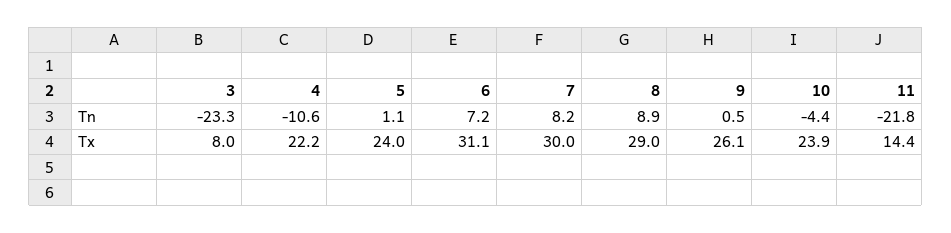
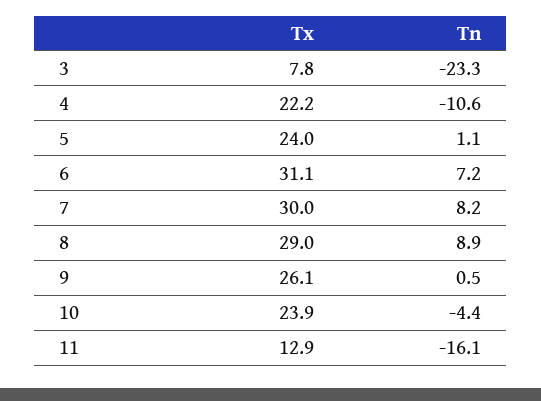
  {
    "3": {
      "Tn": -23.3,
-     "Tx": 8
+     "Tx": 7.8
    },
    "4": {
      "Tn": -10.6,
      "Tx": 22.2
    },
    "5": {
      "Tn": 1.1,
      "Tx": 24
    },
    "6": {
      "Tn": 7.2,
      "Tx": 31.1
    },
    "7": {
      "Tn": 8.2,
      "Tx": 30
    },
    "8": {
      "Tn": 8.9,
      "Tx": 29
    },
    "9": {
      "Tn": 0.5,
      "Tx": 26.1
    },
    "10": {
      "Tn": -4.4,
      "Tx": 23.9
    },
    "11": {
-     "Tn": -21.8,
+     "Tn": -16.1,
-     "Tx": 14.4
+     "Tx": 12.9
    }
  }

